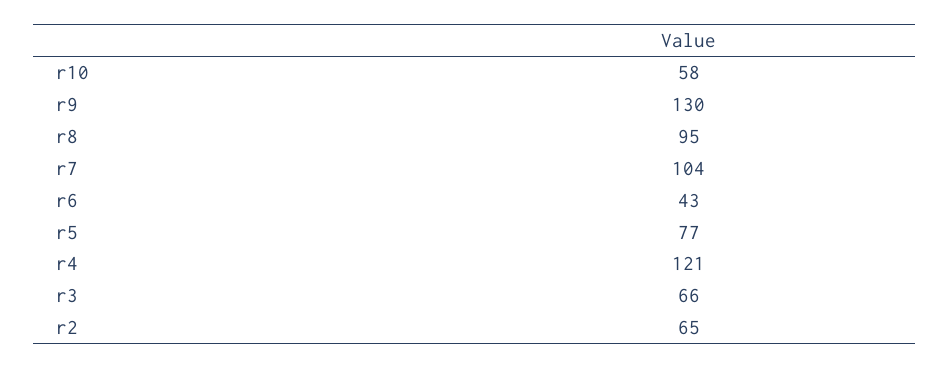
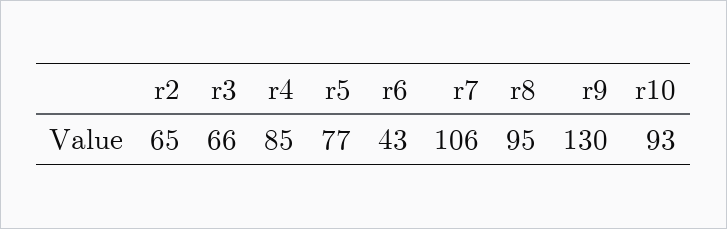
  {
-   "r10": 58,
+   "r10": 93,
    "r9": 130,
    "r8": 95,
-   "r7": 104,
+   "r7": 106,
    "r6": 43,
    "r5": 77,
-   "r4": 121,
+   "r4": 85,
    "r3": 66,
    "r2": 65
  }

